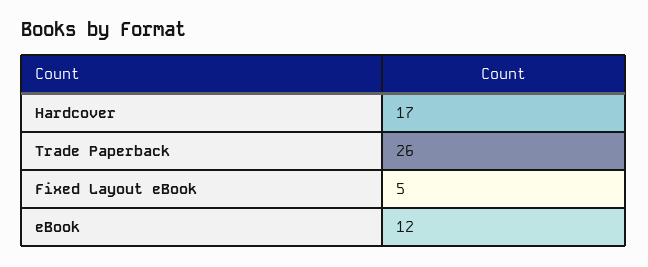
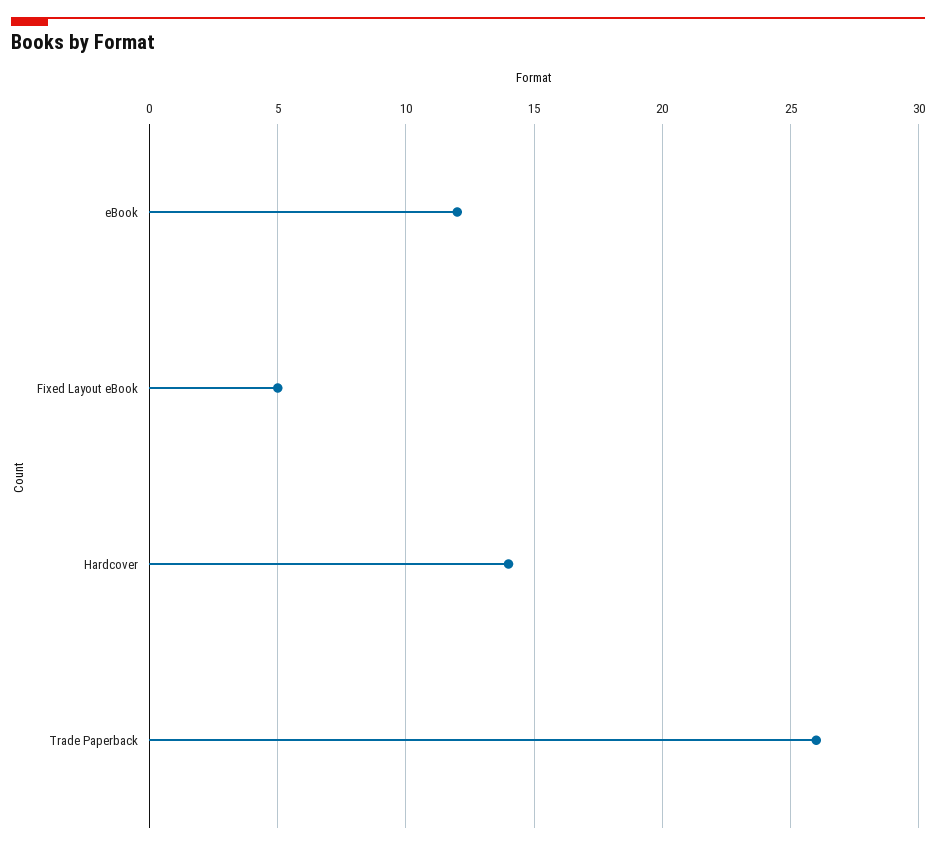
  {
-   "Hardcover": 17,
+   "Hardcover": 14,
    "Trade Paperback": 26,
    "Fixed Layout eBook": 5,
    "eBook": 12
  }

